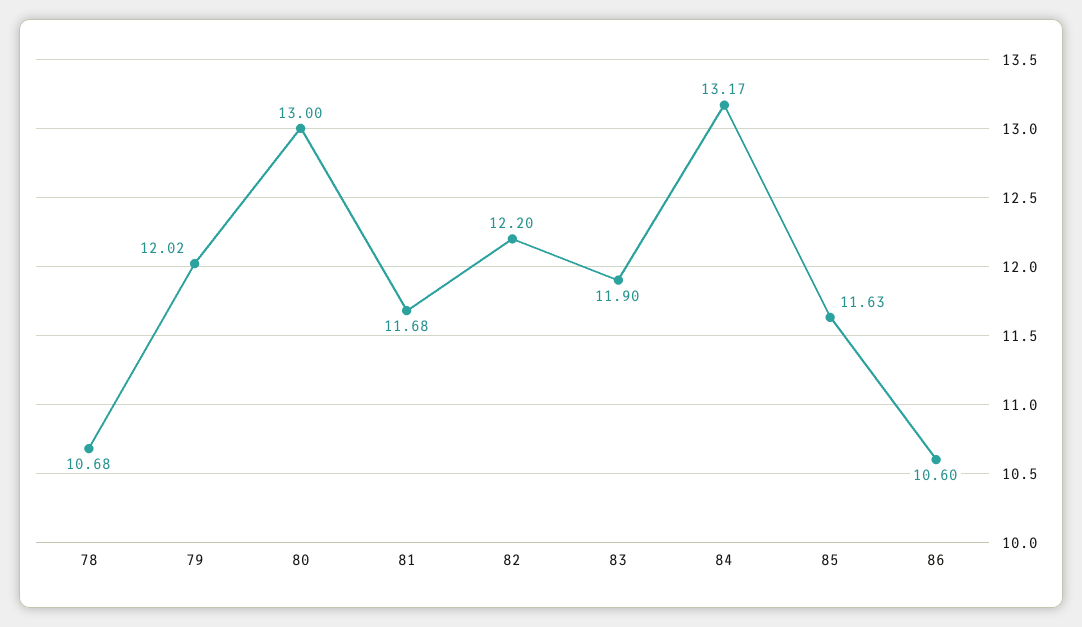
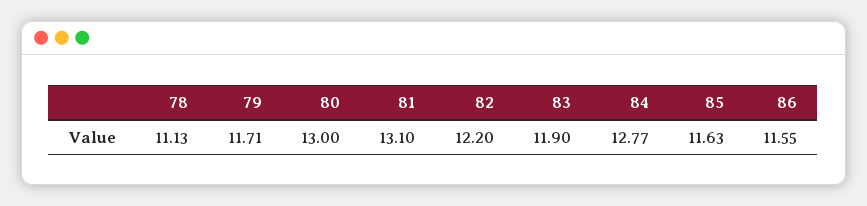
  {
-   "78": 10.68,
+   "78": 11.13,
-   "79": 12.02,
+   "79": 11.71,
    "80": 13,
-   "81": 11.68,
+   "81": 13.1,
    "82": 12.2,
    "83": 11.9,
-   "84": 13.17,
+   "84": 12.77,
    "85": 11.63,
-   "86": 10.6
+   "86": 11.55
  }

